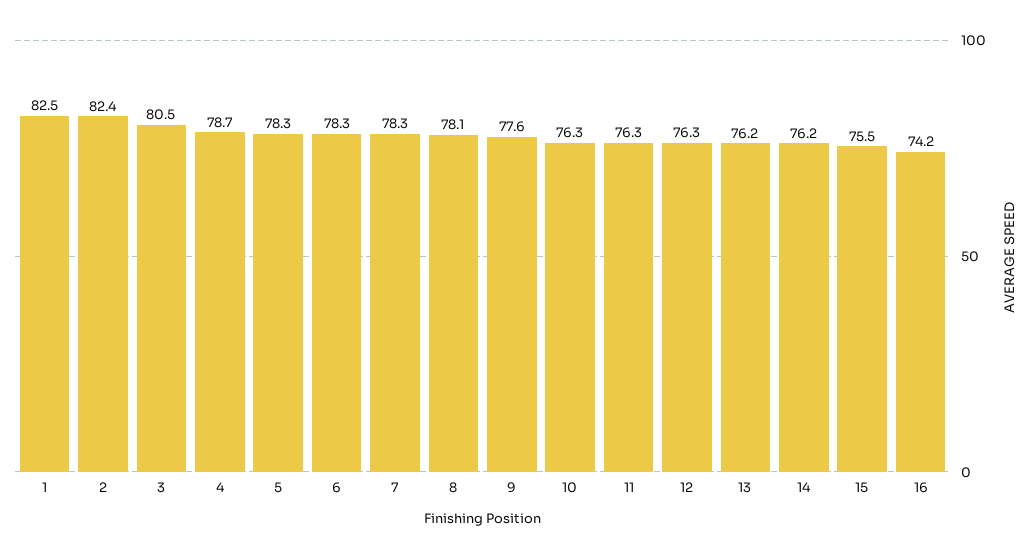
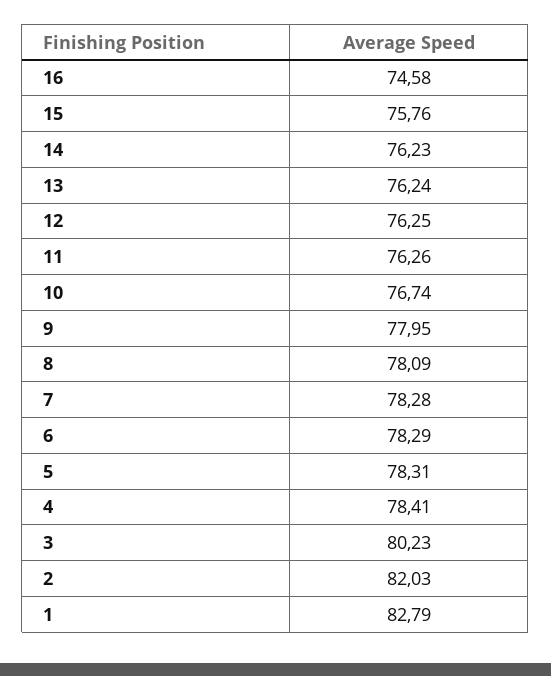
  {
-   "1": 82.5,
+   "1": 82.79,
-   "2": 82.4,
+   "2": 82.03,
-   "3": 80.5,
+   "3": 80.23,
-   "4": 78.7,
+   "4": 78.41,
    "5": 78.31,
    "6": 78.29,
    "7": 78.28,
    "8": 78.09,
-   "9": 77.6,
+   "9": 77.95,
-   "10": 76.3,
+   "10": 76.74,
    "11": 76.26,
    "12": 76.25,
    "13": 76.24,
    "14": 76.23,
-   "15": 75.5,
+   "15": 75.76,
-   "16": 74.2
+   "16": 74.58
  }

